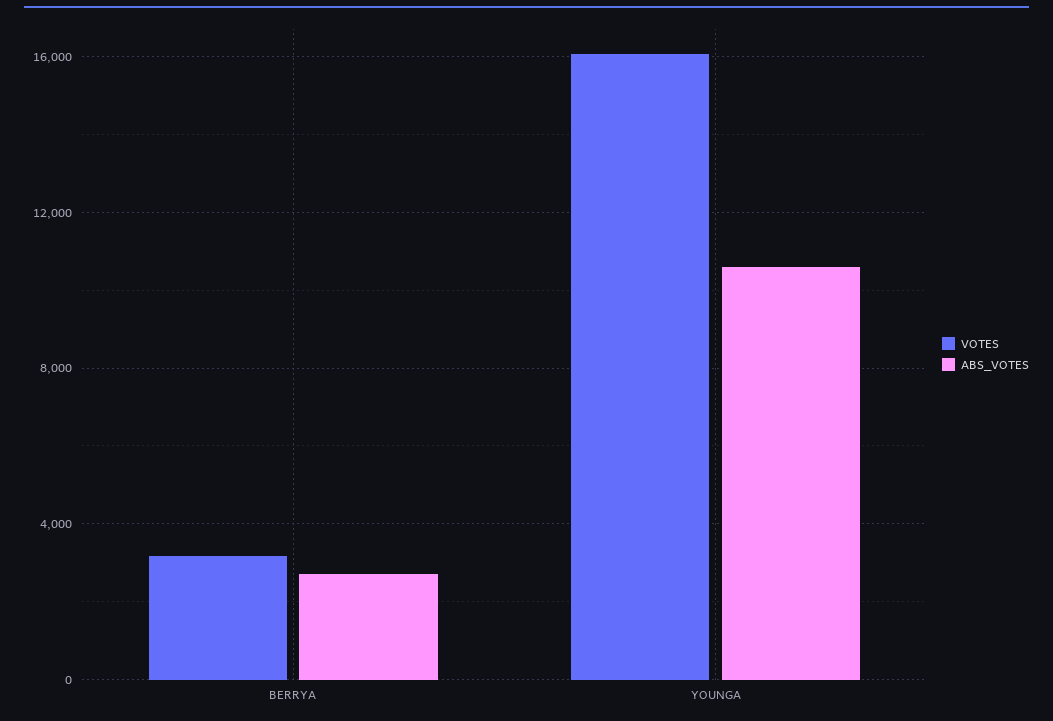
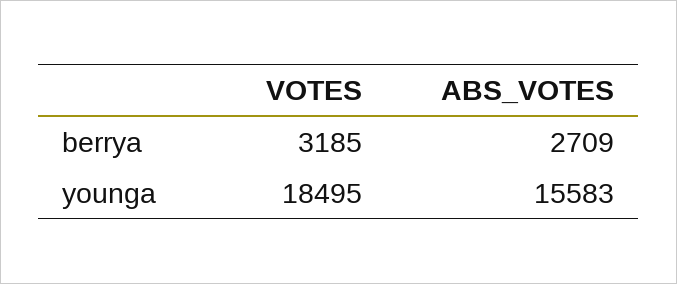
  {
    "VOTES": {
      "BERRYA": 3185,
-     "YOUNGA": 16000
+     "YOUNGA": 18495
    },
    "ABS_VOTES": {
      "BERRYA": 2709,
-     "YOUNGA": 10500
+     "YOUNGA": 15583
    }
  }

